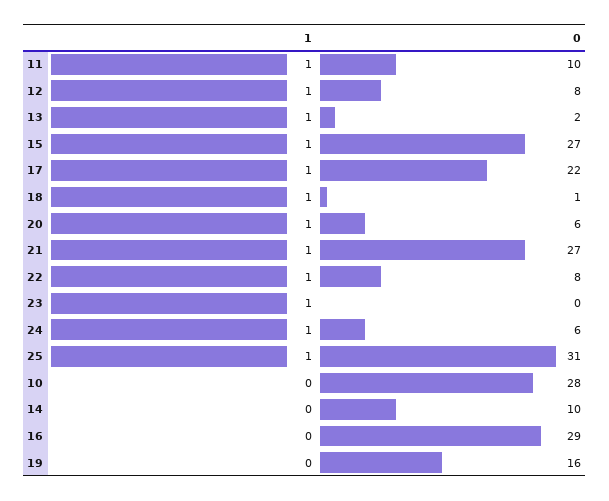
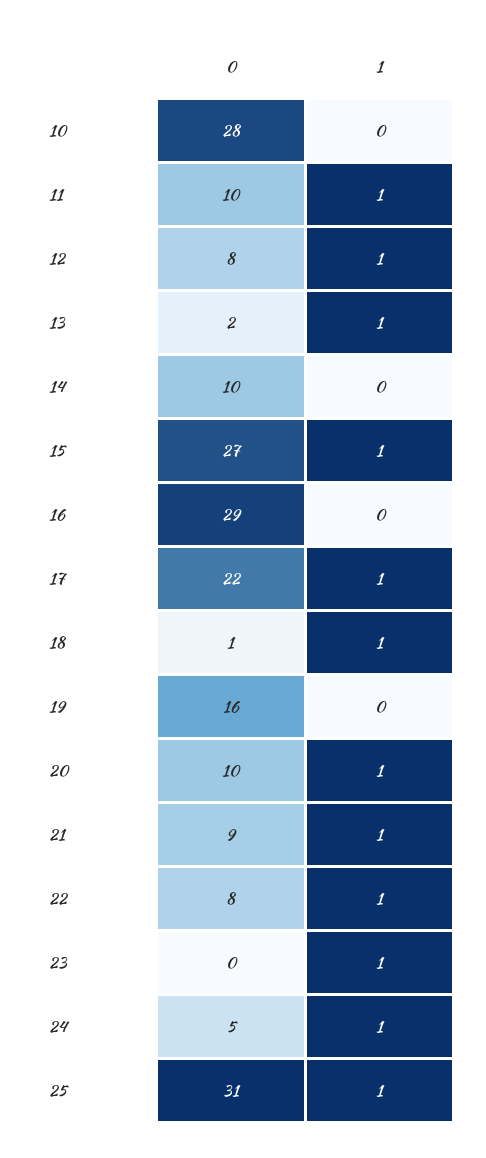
  {
    "1": {
      "11": 1,
      "12": 1,
      "13": 1,
      "15": 1,
      "17": 1,
      "18": 1,
      "20": 1,
      "21": 1,
      "22": 1,
      "23": 1,
      "24": 1,
      "25": 1,
      "10": 0,
      "14": 0,
      "16": 0,
      "19": 0
    },
    "0": {
      "11": 10,
      "12": 8,
      "13": 2,
      "15": 27,
      "17": 22,
      "18": 1,
-     "20": 6,
+     "20": 10,
-     "21": 27,
+     "21": 9,
      "22": 8,
      "23": 0,
-     "24": 6,
+     "24": 5,
      "25": 31,
      "10": 28,
      "14": 10,
      "16": 29,
      "19": 16
    }
  }

